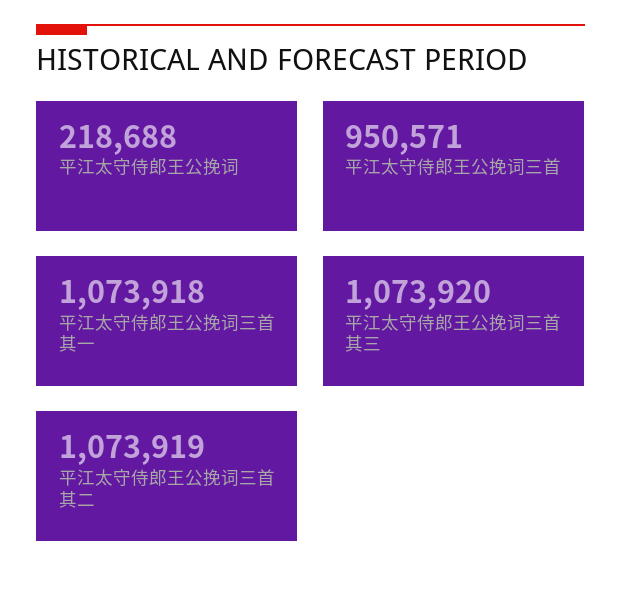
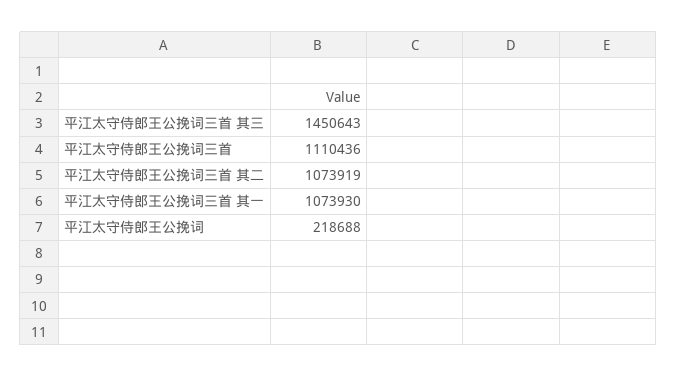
  {
    "平江太守侍郎王公挽词": 218688,
-   "平江太守侍郎王公挽词三首": 950571,
+   "平江太守侍郎王公挽词三首": 1110436,
-   "平江太守侍郎王公挽词三首 其一": 1073918,
+   "平江太守侍郎王公挽词三首 其一": 1073930,
-   "平江太守侍郎王公挽词三首 其三": 1073920,
+   "平江太守侍郎王公挽词三首 其三": 1450643,
    "平江太守侍郎王公挽词三首 其二": 1073919
  }

